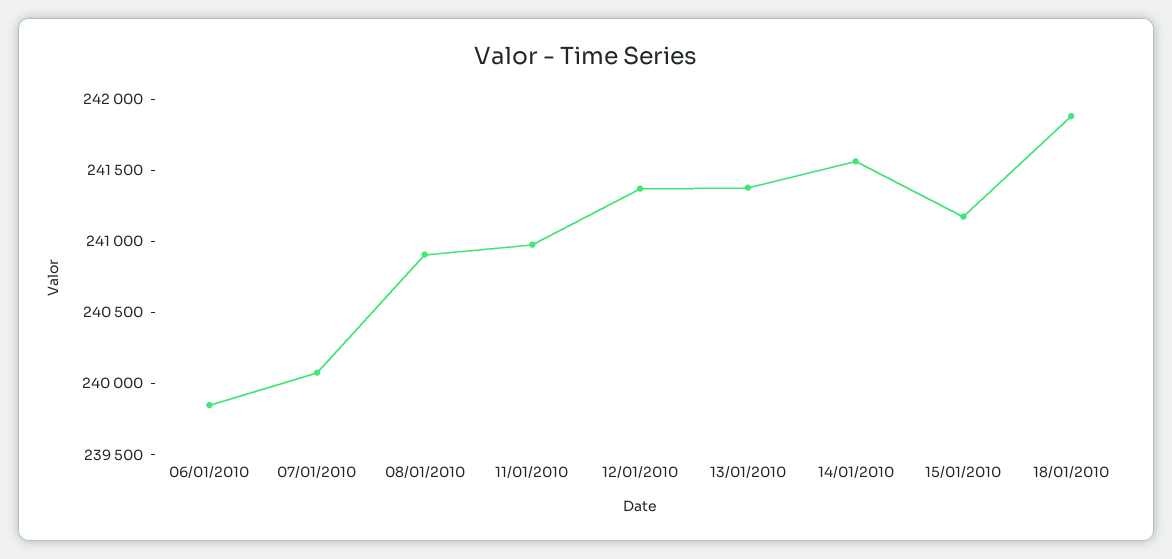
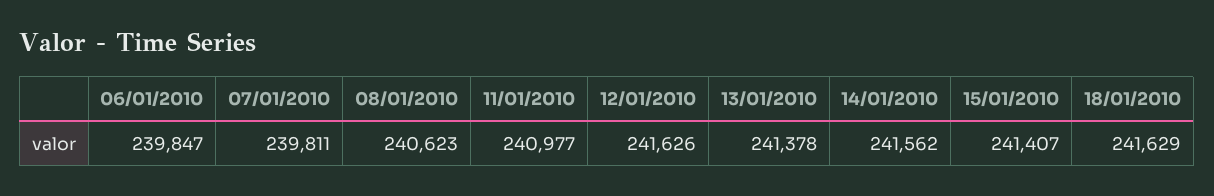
  {
    "06/01/2010": 239847,
-   "07/01/2010": 240100,
+   "07/01/2010": 239811,
-   "08/01/2010": 240900,
+   "08/01/2010": 240623,
    "11/01/2010": 240977,
-   "12/01/2010": 241400,
+   "12/01/2010": 241626,
    "13/01/2010": 241378,
    "14/01/2010": 241562,
-   "15/01/2010": 241200,
+   "15/01/2010": 241407,
-   "18/01/2010": 241900
+   "18/01/2010": 241629
  }

